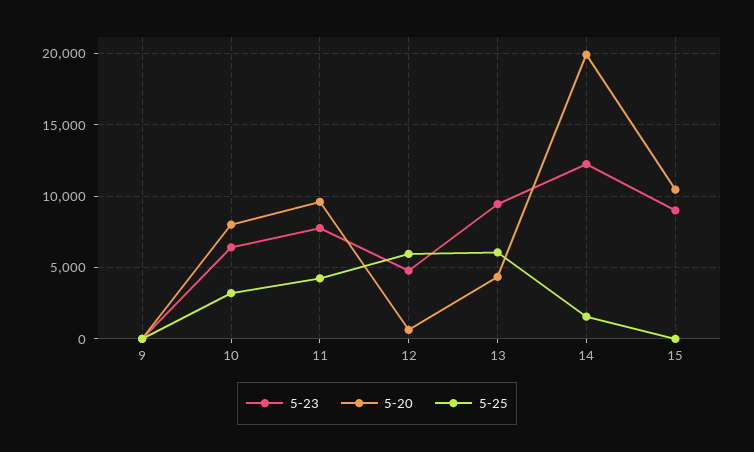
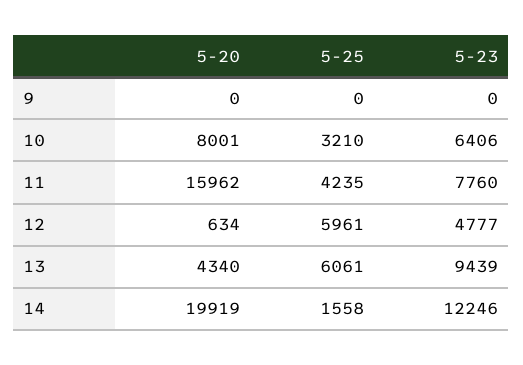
  {
    "5-23": {
      "9": 0,
      "10": 6406,
      "11": 7760,
      "12": 4777,
      "13": 9439,
-     "14": 12246,
+     "14": 12246
-     "15": 9000
    },
    "5-20": {
      "9": 0,
      "10": 8001,
-     "11": 9500,
+     "11": 15962,
      "12": 634,
      "13": 4340,
-     "14": 19919,
+     "14": 19919
-     "15": 10500
    },
    "5-25": {
      "9": 0,
      "10": 3210,
      "11": 4235,
      "12": 5961,
      "13": 6061,
-     "14": 1558,
+     "14": 1558
-     "15": 0
    }
  }

